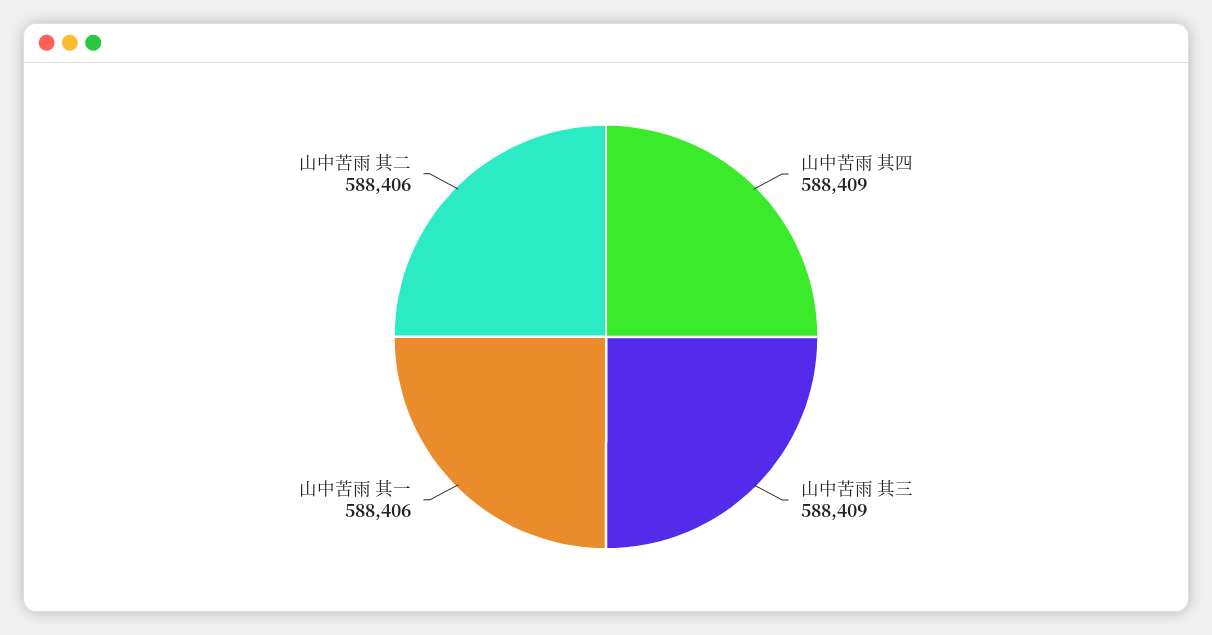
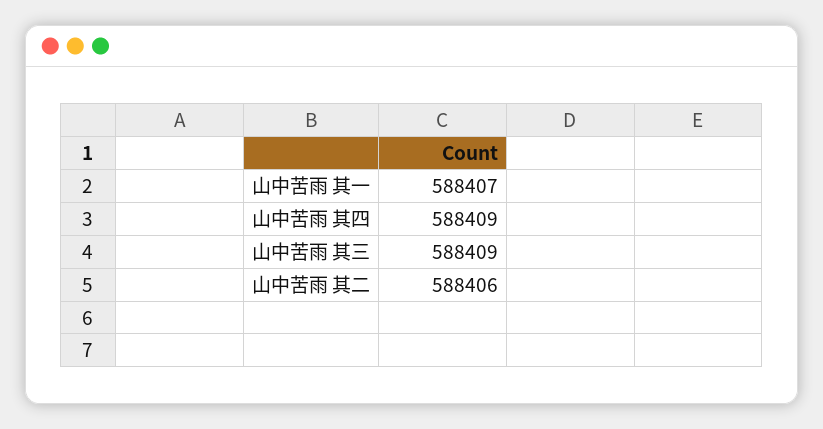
  {
    "山中苦雨 其四": 588409,
    "山中苦雨 其三": 588409,
-   "山中苦雨 其一": 588406,
+   "山中苦雨 其一": 588407,
    "山中苦雨 其二": 588406
  }

